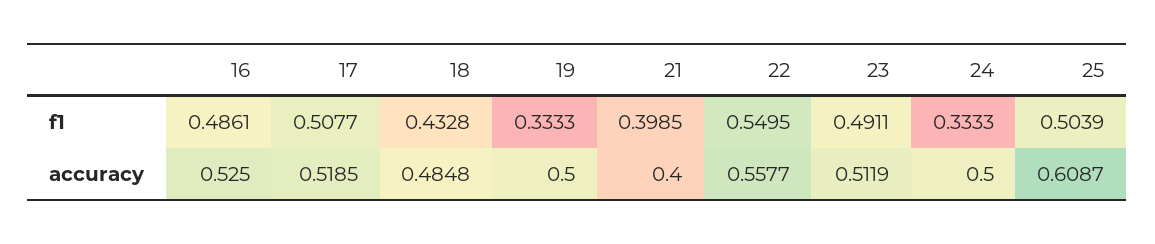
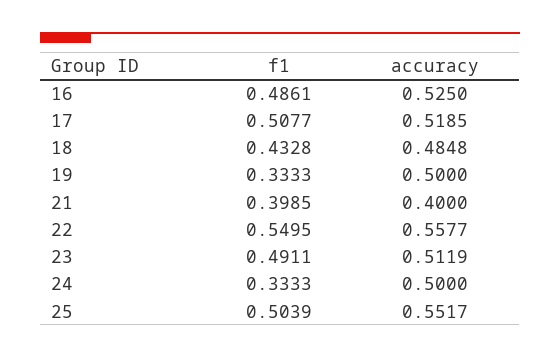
  {
    "16": {
      "f1": 0.4861,
      "accuracy": 0.525
    },
    "17": {
      "f1": 0.5077,
      "accuracy": 0.5185
    },
    "18": {
      "f1": 0.4328,
      "accuracy": 0.4848
    },
    "19": {
      "f1": 0.3333,
      "accuracy": 0.5
    },
    "21": {
      "f1": 0.3985,
      "accuracy": 0.4
    },
    "22": {
      "f1": 0.5495,
      "accuracy": 0.5577
    },
    "23": {
      "f1": 0.4911,
      "accuracy": 0.5119
    },
    "24": {
      "f1": 0.3333,
      "accuracy": 0.5
    },
    "25": {
      "f1": 0.5039,
-     "accuracy": 0.6087
+     "accuracy": 0.5517
    }
  }

